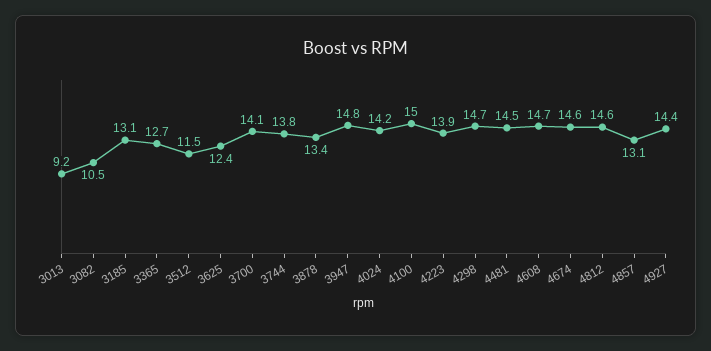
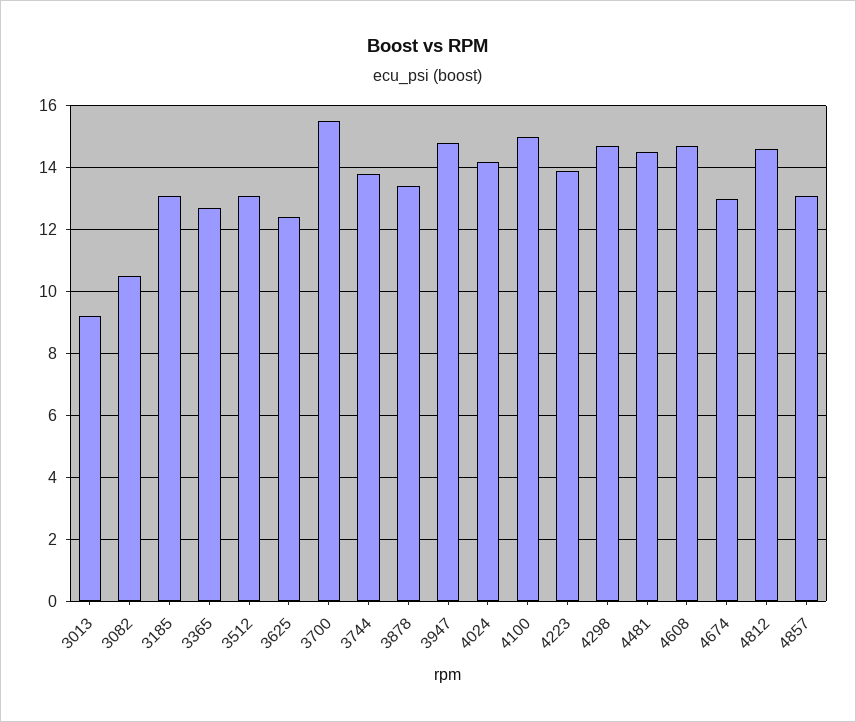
  {
    "3013": 9.2,
    "3082": 10.5,
    "3185": 13.1,
    "3365": 12.7,
-   "3512": 11.5,
+   "3512": 13,
    "3625": 12.4,
-   "3700": 14.1,
+   "3700": 15.5,
    "3744": 13.8,
    "3878": 13.4,
    "3947": 14.8,
    "4024": 14.2,
    "4100": 15,
    "4223": 13.9,
    "4298": 14.7,
    "4481": 14.5,
    "4608": 14.7,
-   "4674": 14.6,
+   "4674": 13,
    "4812": 14.6,
-   "4857": 13.1,
+   "4857": 13.1
-   "4927": 14.4
  }

